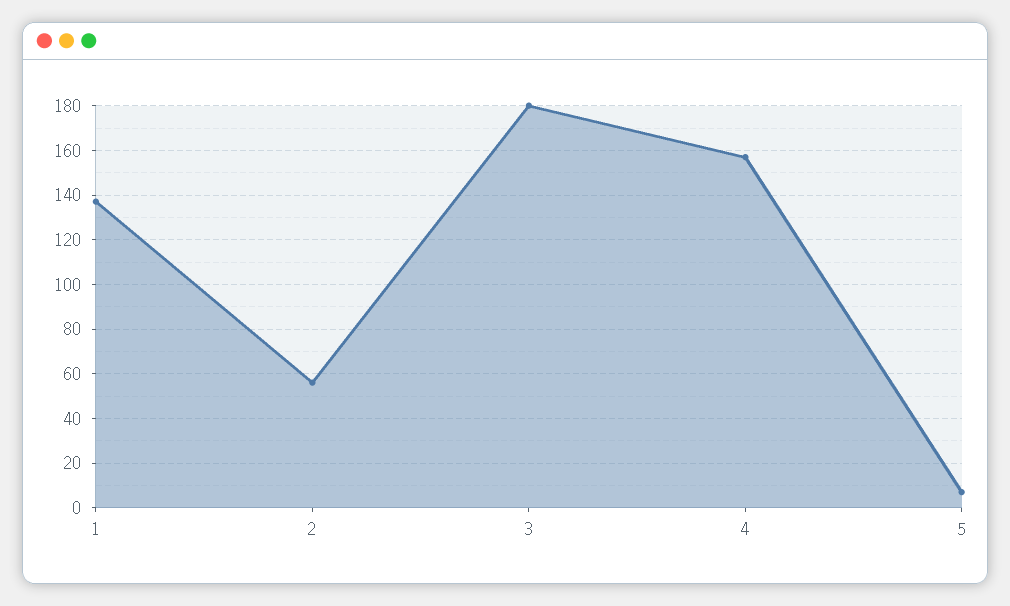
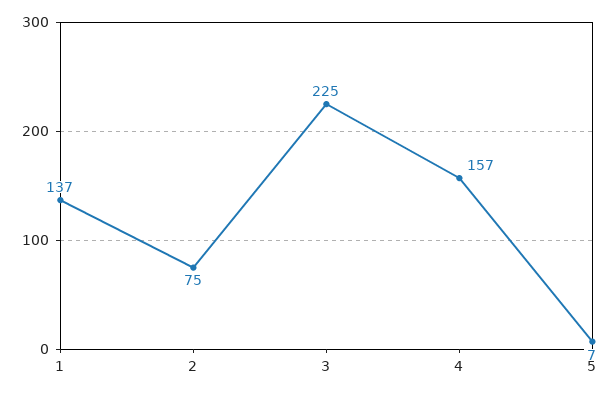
  {
    "1": 137,
-   "2": 55,
+   "2": 75,
-   "3": 180,
+   "3": 225,
    "4": 157,
    "5": 7
  }

